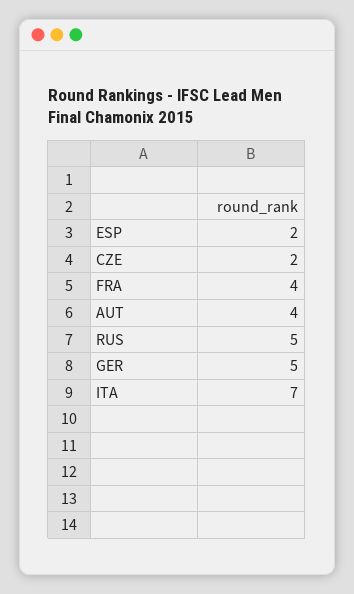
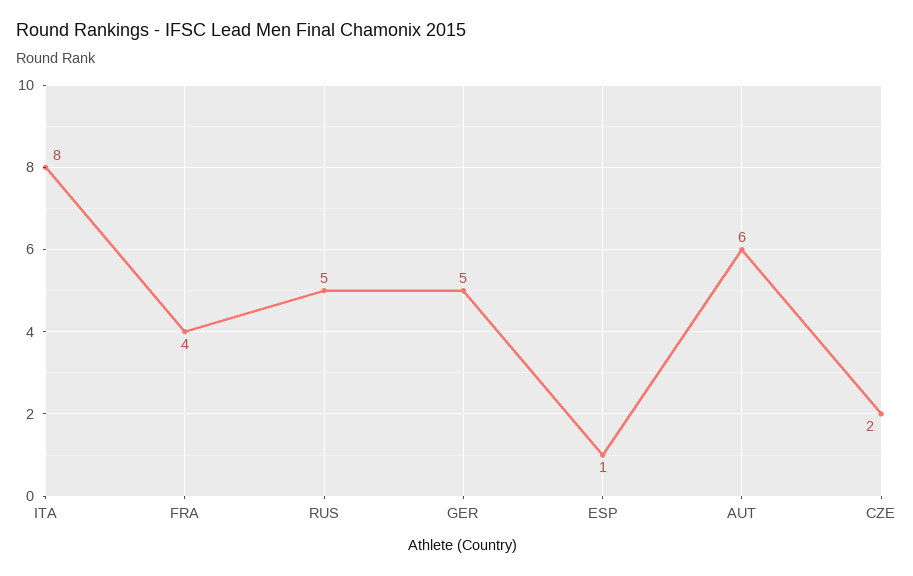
  {
-   "ESP": 2,
+   "ESP": 1,
    "CZE": 2,
    "FRA": 4,
-   "AUT": 4,
+   "AUT": 6,
    "RUS": 5,
    "GER": 5,
-   "ITA": 7
+   "ITA": 8
  }

